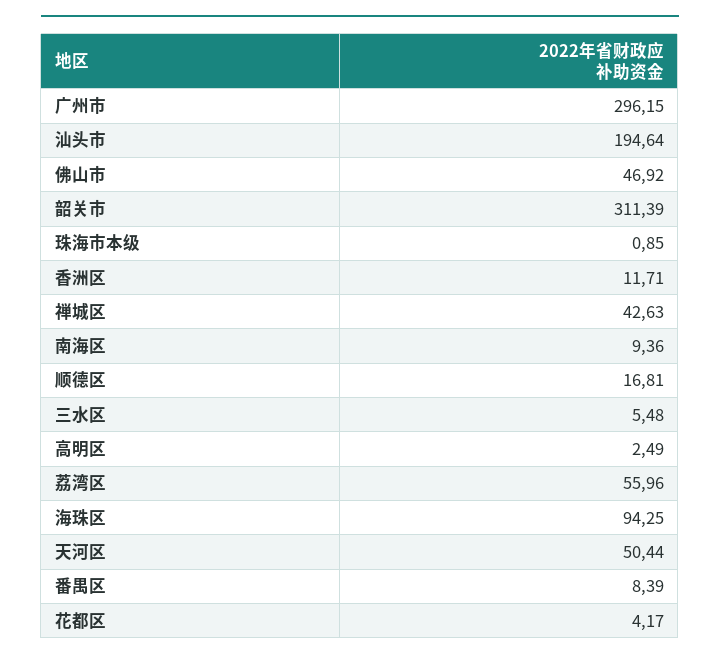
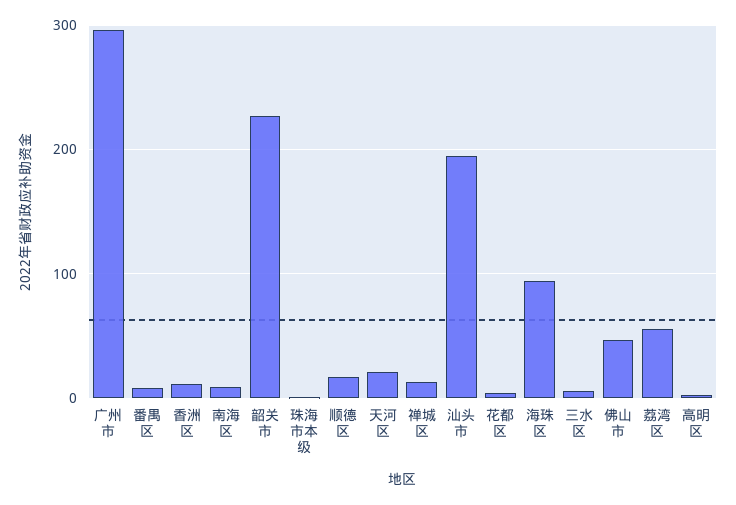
  {
    "广州市": 296.15,
    "汕头市": 194.64,
    "佛山市": 46.92,
-   "韶关市": 311.39,
+   "韶关市": 230,
    "珠海市本级": 0.85,
    "香洲区": 11.71,
-   "禅城区": 42.63,
+   "禅城区": 10,
    "南海区": 9.36,
    "顺德区": 16.81,
    "三水区": 5.48,
    "高明区": 2.49,
    "荔湾区": 55.96,
    "海珠区": 94.25,
-   "天河区": 50.44,
+   "天河区": 20,
    "番禺区": 8.39,
    "花都区": 4.17
  }

